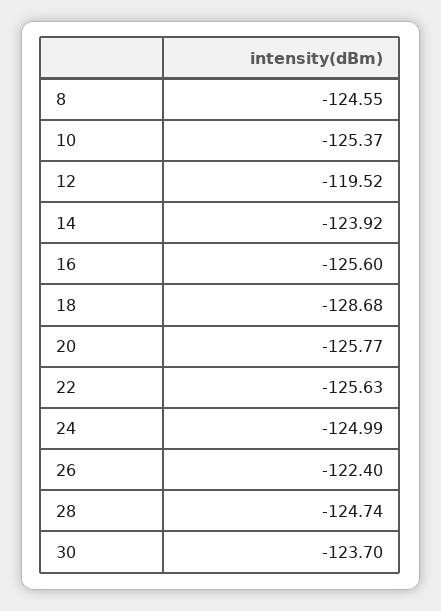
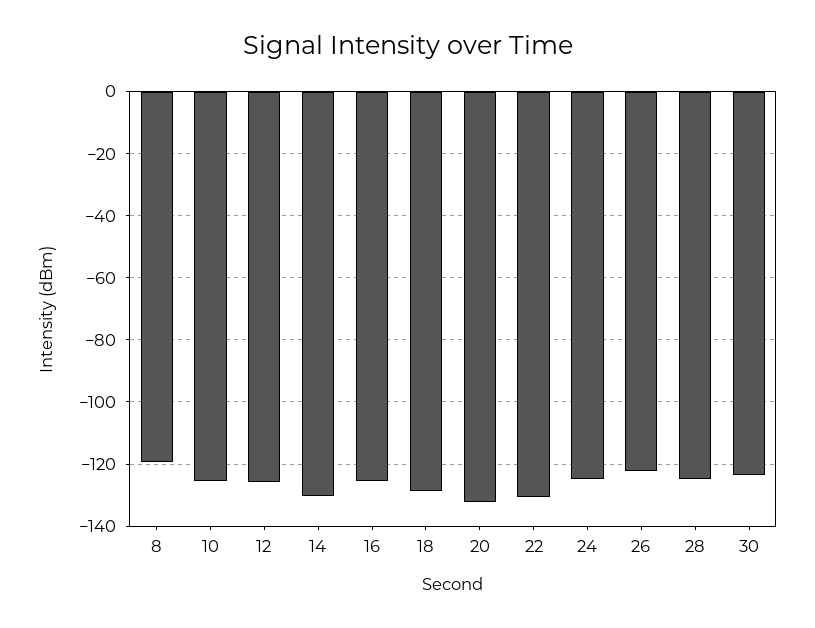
  {
-   "8": -124.55,
+   "8": -120,
    "10": -125.37,
-   "12": -119.52,
+   "12": -126,
-   "14": -123.92,
+   "14": -130,
    "16": -125.6,
    "18": -128.68,
-   "20": -125.77,
+   "20": -132,
-   "22": -125.63,
+   "22": -130,
    "24": -124.99,
    "26": -122.4,
    "28": -124.74,
    "30": -123.7
  }

